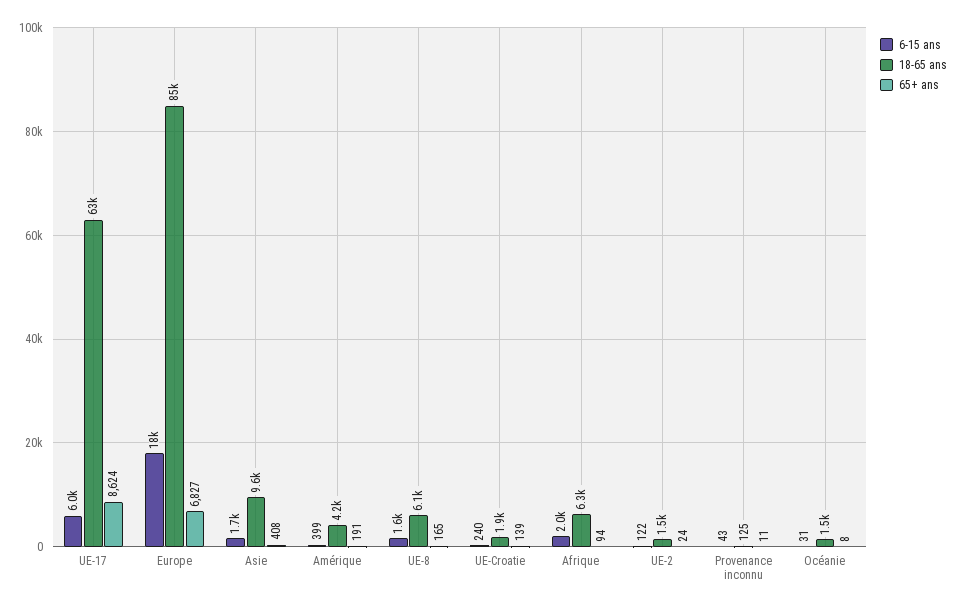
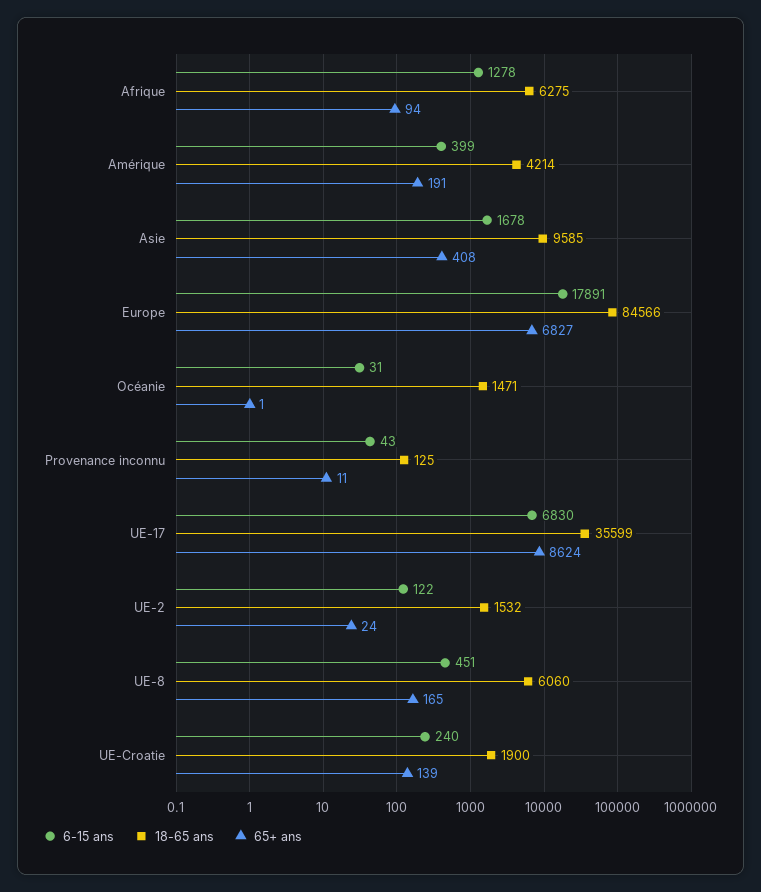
  {
    "6-15 ans": {
-     "UE-17": 6000,
+     "UE-17": 6830,
      "Europe": 17891,
      "Asie": 1678,
      "Amérique": 399,
-     "UE-8": 1600,
+     "UE-8": 451,
      "UE-Croatie": 240,
-     "Afrique": 2000,
+     "Afrique": 1278,
      "UE-2": 122,
      "Provenance inconnu": 43,
      "Océanie": 31
    },
    "18-65 ans": {
-     "UE-17": 63000,
+     "UE-17": 35599,
      "Europe": 84566,
      "Asie": 9585,
      "Amérique": 4214,
      "UE-8": 6060,
      "UE-Croatie": 1900,
      "Afrique": 6275,
      "UE-2": 1532,
      "Provenance inconnu": 125,
      "Océanie": 1471
    },
    "65+ ans": {
      "UE-17": 8624,
      "Europe": 6827,
      "Asie": 408,
      "Amérique": 191,
      "UE-8": 165,
      "UE-Croatie": 139,
      "Afrique": 94,
      "UE-2": 24,
      "Provenance inconnu": 11,
-     "Océanie": 8
+     "Océanie": 1
    }
  }

